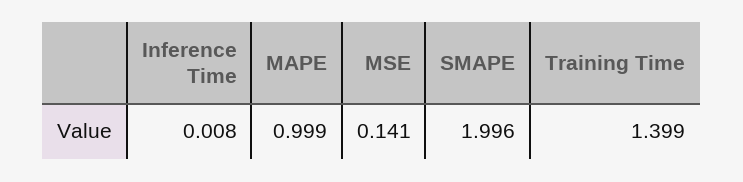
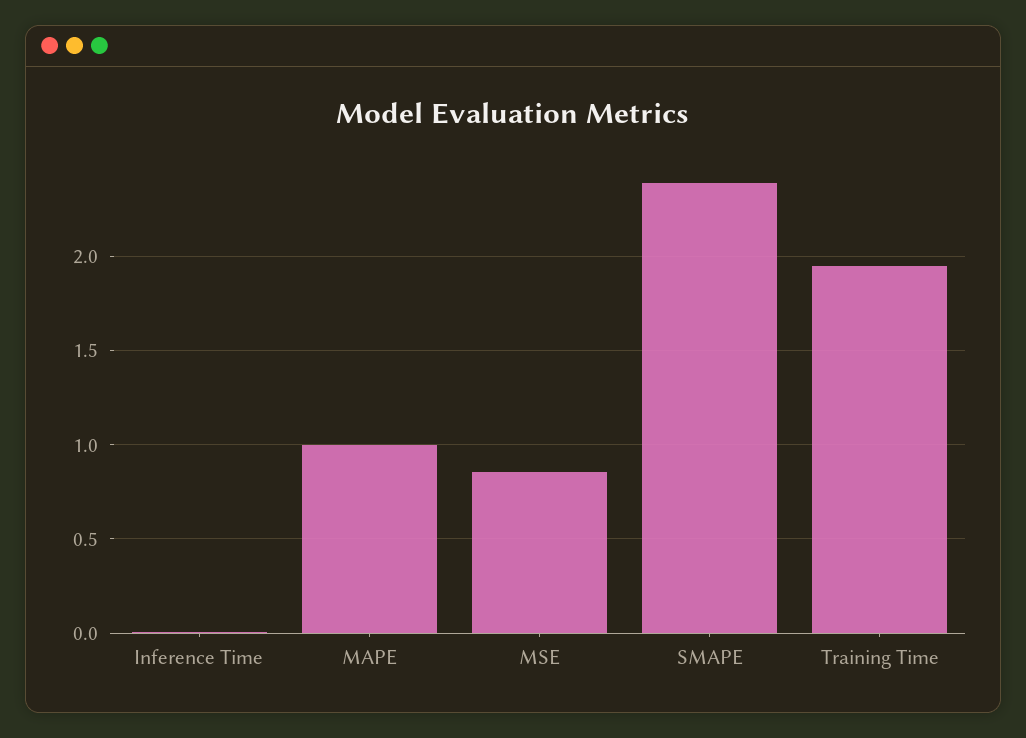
  {
    "Inference Time": 0.008,
    "MAPE": 0.999,
-   "MSE": 0.141,
+   "MSE": 0.85,
-   "SMAPE": 1.996,
+   "SMAPE": 2.4,
-   "Training Time": 1.399
+   "Training Time": 1.95
  }

